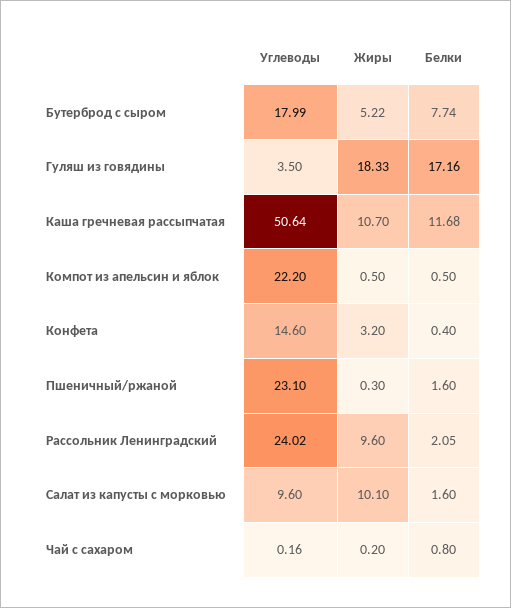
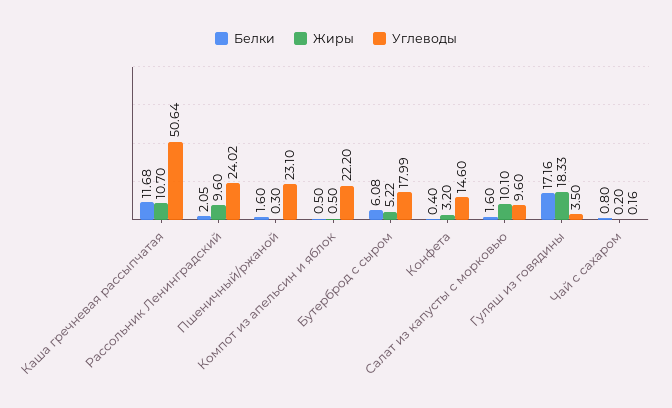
  {
    "Углеводы": {
      "Бутерброд с сыром": 17.99,
      "Гуляш из говядины": 3.5,
      "Каша гречневая рассыпчатая": 50.64,
      "Компот из апельсин и яблок": 22.2,
      "Конфета": 14.6,
      "Пшеничный/ржаной": 23.1,
      "Рассольник Ленинградский": 24.02,
      "Салат из капусты с морковью": 9.6,
      "Чай с сахаром": 0.16
    },
    "Жиры": {
      "Бутерброд с сыром": 5.22,
      "Гуляш из говядины": 18.33,
      "Каша гречневая рассыпчатая": 10.7,
      "Компот из апельсин и яблок": 0.5,
      "Конфета": 3.2,
      "Пшеничный/ржаной": 0.3,
      "Рассольник Ленинградский": 9.6,
      "Салат из капусты с морковью": 10.1,
      "Чай с сахаром": 0.2
    },
    "Белки": {
-     "Бутерброд с сыром": 7.74,
+     "Бутерброд с сыром": 6.08,
      "Гуляш из говядины": 17.16,
      "Каша гречневая рассыпчатая": 11.68,
      "Компот из апельсин и яблок": 0.5,
      "Конфета": 0.4,
      "Пшеничный/ржаной": 1.6,
      "Рассольник Ленинградский": 2.05,
      "Салат из капусты с морковью": 1.6,
      "Чай с сахаром": 0.8
    }
  }

